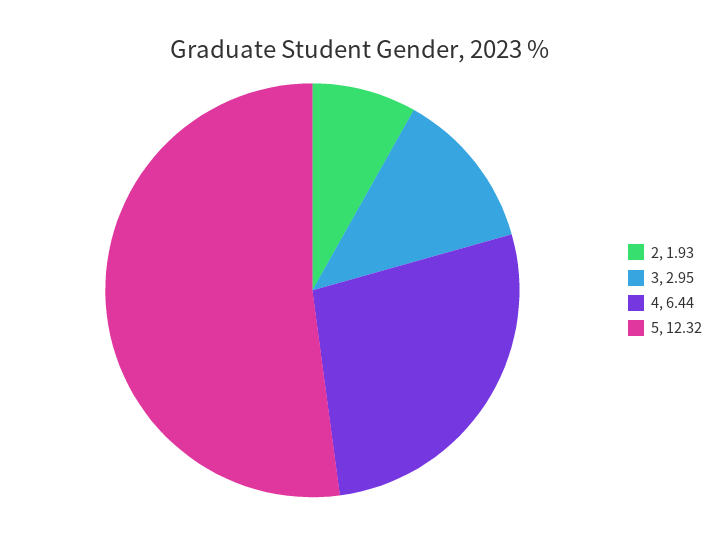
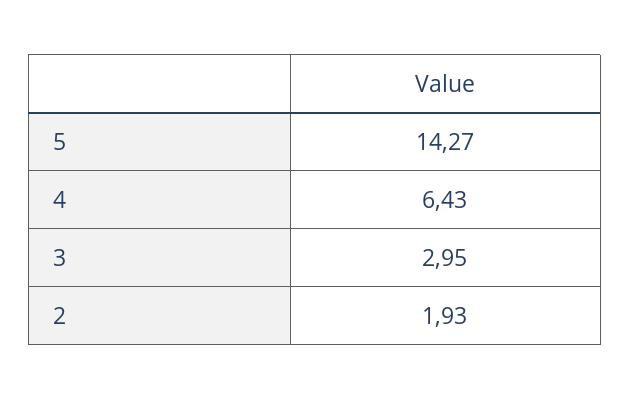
  {
    "2": 1.93,
    "3": 2.95,
-   "4": 6.44,
+   "4": 6.43,
-   "5": 12.32
+   "5": 14.27
  }

